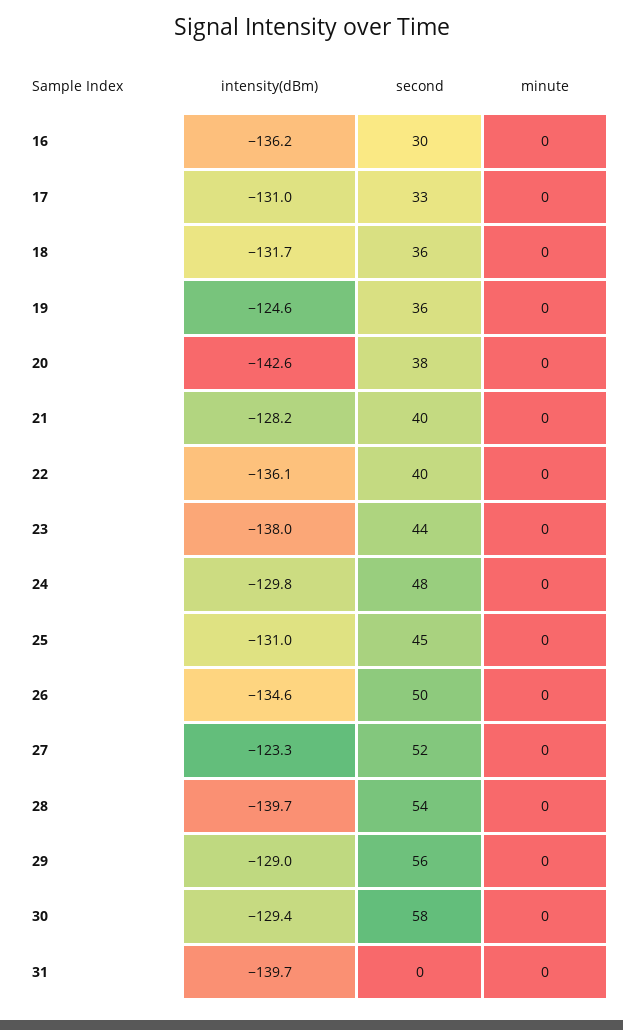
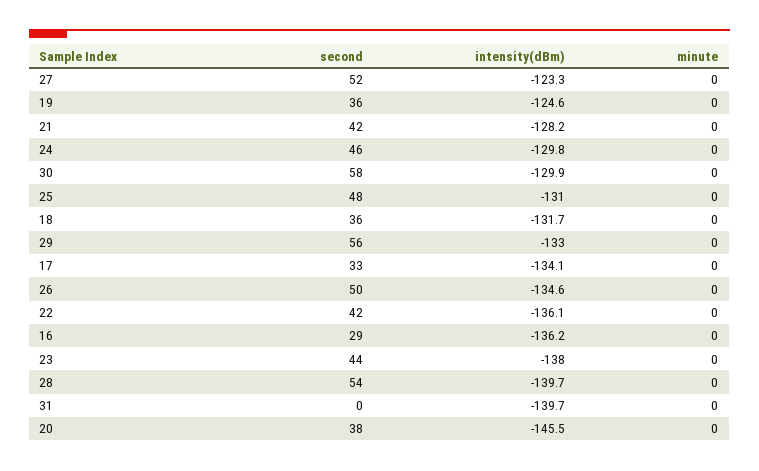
  {
    "intensity(dBm)": {
      "16": -136.2,
-     "17": -131,
+     "17": -134.1,
      "18": -131.7,
      "19": -124.6,
-     "20": -142.6,
+     "20": -145.5,
      "21": -128.2,
      "22": -136.1,
      "23": -138,
      "24": -129.8,
      "25": -131,
      "26": -134.6,
      "27": -123.3,
      "28": -139.7,
-     "29": -129,
+     "29": -133,
-     "30": -129.4,
+     "30": -129.9,
      "31": -139.7
    },
    "second": {
-     "16": 30,
+     "16": 29,
      "17": 33,
      "18": 36,
      "19": 36,
      "20": 38,
-     "21": 40,
+     "21": 42,
-     "22": 40,
+     "22": 42,
      "23": 44,
-     "24": 48,
+     "24": 46,
-     "25": 45,
+     "25": 48,
      "26": 50,
      "27": 52,
      "28": 54,
      "29": 56,
      "30": 58,
      "31": 0
    },
    "minute": {
      "16": 0,
      "17": 0,
      "18": 0,
      "19": 0,
      "20": 0,
      "21": 0,
      "22": 0,
      "23": 0,
      "24": 0,
      "25": 0,
      "26": 0,
      "27": 0,
      "28": 0,
      "29": 0,
      "30": 0,
      "31": 0
    }
  }

